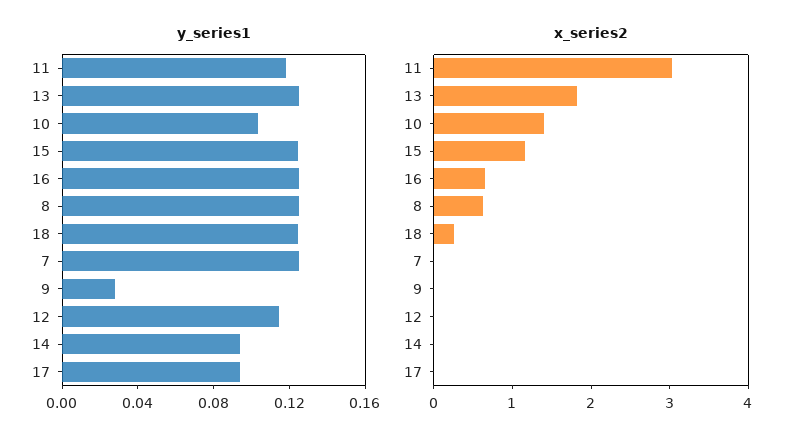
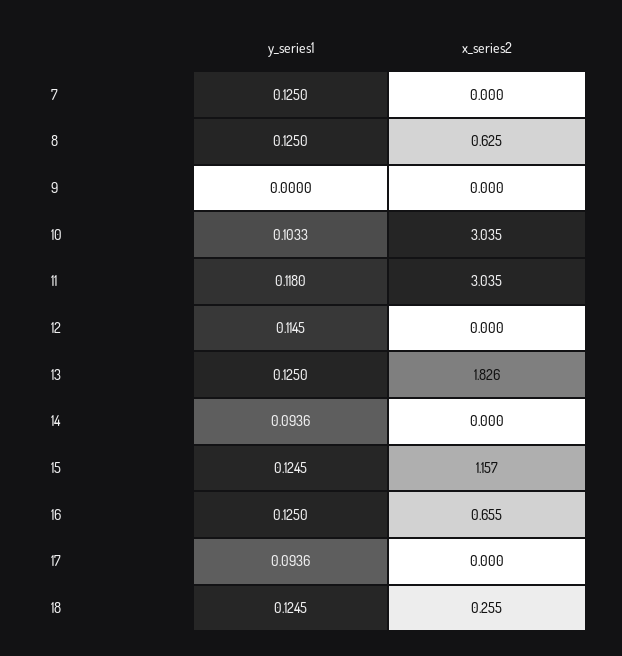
  {
    "y_series1": {
      "11": 0.118,
      "13": 0.125,
      "10": 0.1033,
      "15": 0.1245,
      "16": 0.125,
      "8": 0.125,
      "18": 0.1245,
      "7": 0.125,
-     "9": 0.03,
+     "9": 0,
      "12": 0.1145,
      "14": 0.0936,
      "17": 0.0936
    },
    "x_series2": {
      "11": 3.035,
      "13": 1.826,
-     "10": 1.4,
+     "10": 3.035,
      "15": 1.157,
      "16": 0.655,
      "8": 0.625,
      "18": 0.255,
      "7": 0,
      "9": 0,
      "12": 0,
      "14": 0,
      "17": 0
    }
  }

